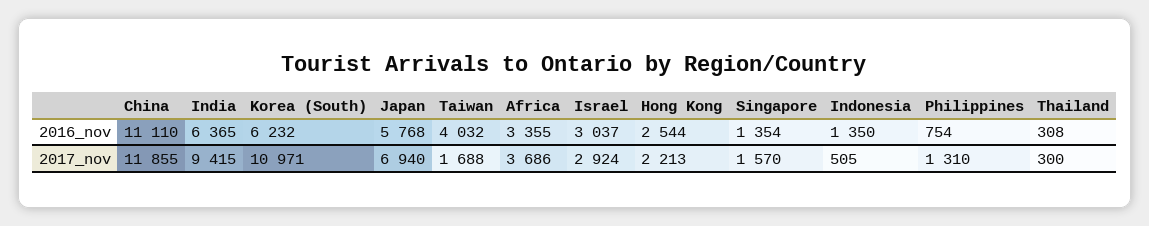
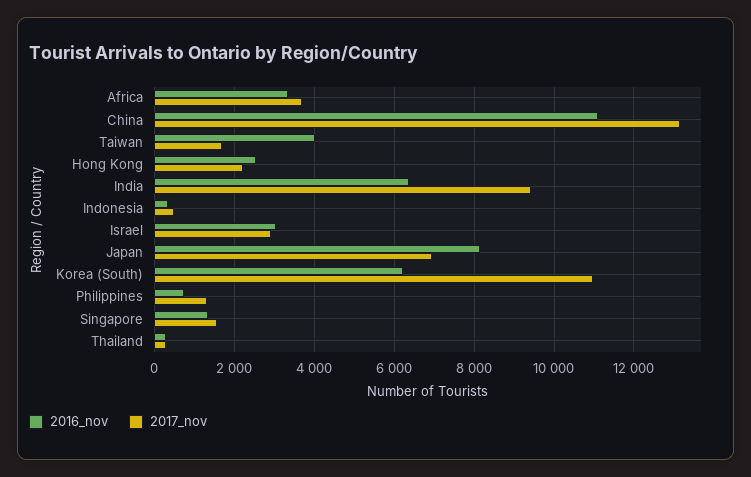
  {
    "2016_nov": {
      "China": 11110,
      "India": 6365,
      "Korea (South)": 6232,
-     "Japan": 5768,
+     "Japan": 8200,
      "Taiwan": 4032,
      "Africa": 3355,
      "Israel": 3037,
      "Hong Kong": 2544,
      "Singapore": 1354,
-     "Indonesia": 1350,
+     "Indonesia": 400,
      "Philippines": 754,
      "Thailand": 308
    },
    "2017_nov": {
-     "China": 11855,
+     "China": 13200,
      "India": 9415,
      "Korea (South)": 10971,
      "Japan": 6940,
      "Taiwan": 1688,
      "Africa": 3686,
      "Israel": 2924,
      "Hong Kong": 2213,
      "Singapore": 1570,
      "Indonesia": 505,
      "Philippines": 1310,
      "Thailand": 300
    }
  }

